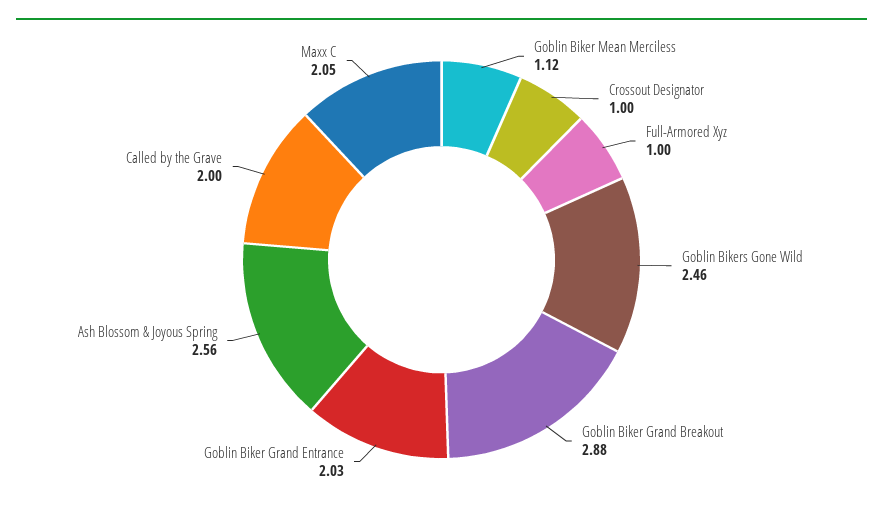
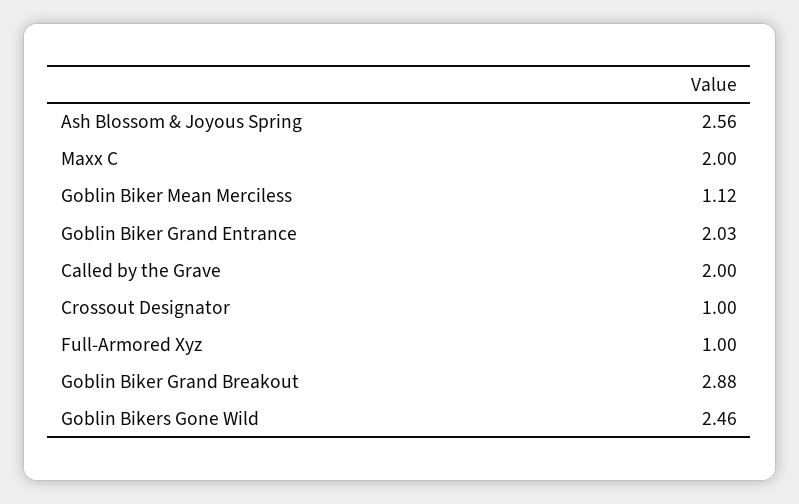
  {
    "Goblin Biker Mean Merciless": 1.12,
    "Crossout Designator": 1,
    "Full-Armored Xyz": 1,
    "Goblin Bikers Gone Wild": 2.46,
    "Goblin Biker Grand Breakout": 2.88,
    "Goblin Biker Grand Entrance": 2.03,
    "Ash Blossom & Joyous Spring": 2.56,
    "Called by the Grave": 2,
-   "Maxx C": 2.05
+   "Maxx C": 2
  }

